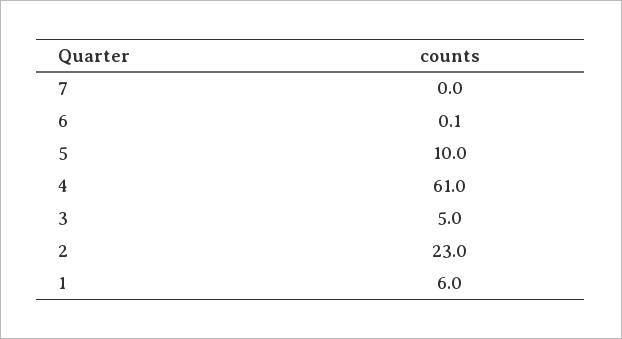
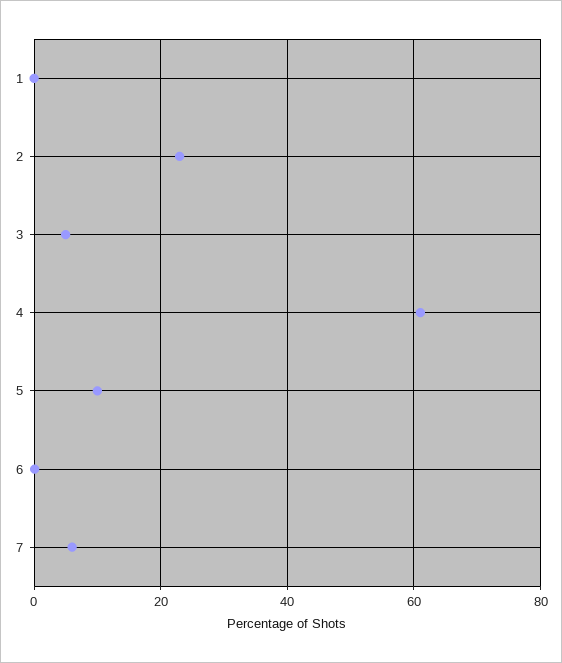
  {
-   "7": 0,
+   "7": 6,
    "6": 0.1,
    "5": 10,
    "4": 61,
    "3": 5,
    "2": 23,
-   "1": 6
+   "1": 0
  }

